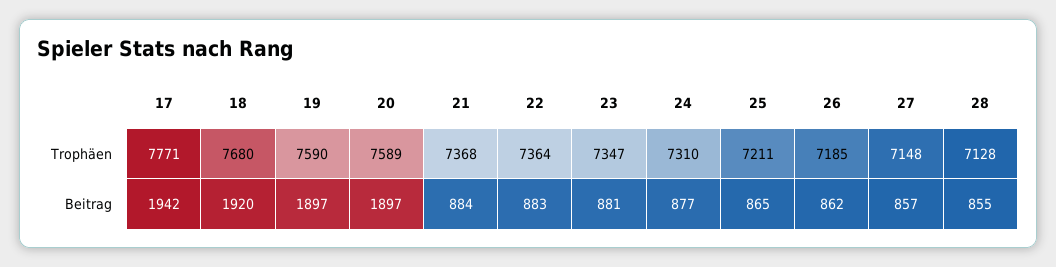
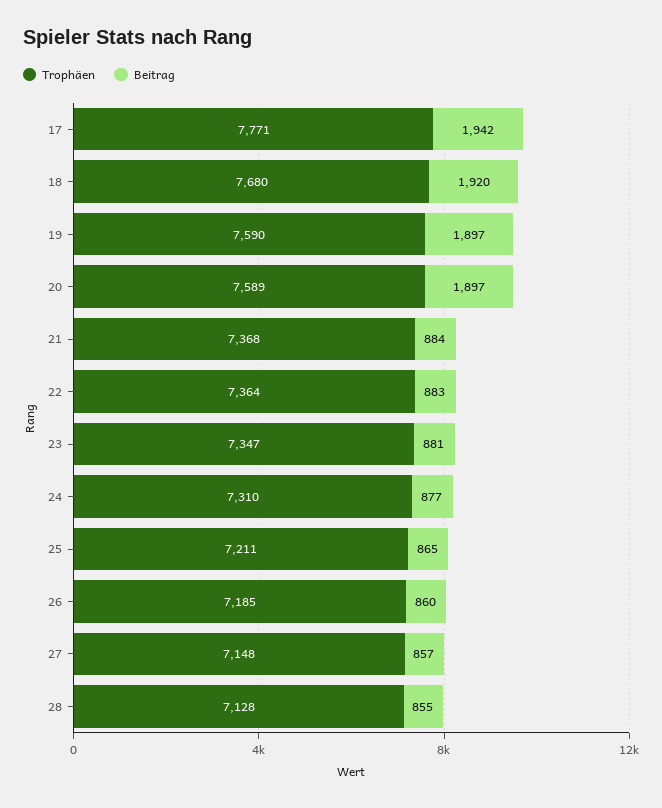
  {
    "Trophäen": {
      "17": 7771,
      "18": 7680,
      "19": 7590,
      "20": 7589,
      "21": 7368,
      "22": 7364,
      "23": 7347,
      "24": 7310,
      "25": 7211,
      "26": 7185,
      "27": 7148,
      "28": 7128
    },
    "Beitrag": {
      "17": 1942,
      "18": 1920,
      "19": 1897,
      "20": 1897,
      "21": 884,
      "22": 883,
      "23": 881,
      "24": 877,
      "25": 865,
-     "26": 862,
+     "26": 860,
      "27": 857,
      "28": 855
    }
  }

